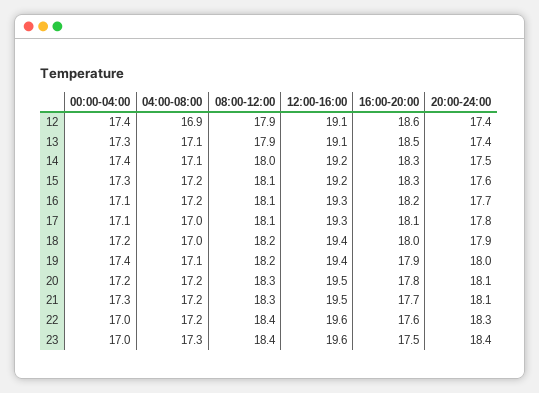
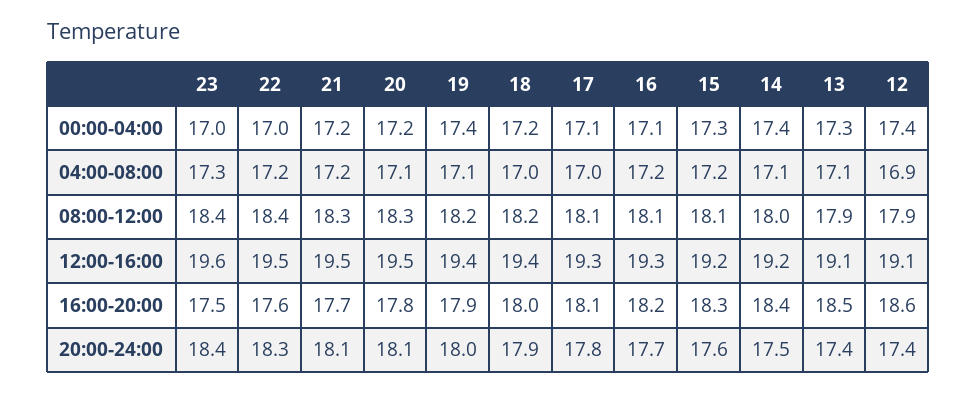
  {
    "00:00-04:00": {
      "12": 17.4,
      "13": 17.3,
      "14": 17.4,
      "15": 17.3,
      "16": 17.1,
      "17": 17.1,
      "18": 17.2,
      "19": 17.4,
      "20": 17.2,
-     "21": 17.3,
+     "21": 17.2,
      "22": 17,
      "23": 17
    },
    "04:00-08:00": {
      "12": 16.9,
      "13": 17.1,
      "14": 17.1,
      "15": 17.2,
      "16": 17.2,
      "17": 17,
      "18": 17,
      "19": 17.1,
-     "20": 17.2,
+     "20": 17.1,
      "21": 17.2,
      "22": 17.2,
      "23": 17.3
    },
    "08:00-12:00": {
      "12": 17.9,
      "13": 17.9,
      "14": 18,
      "15": 18.1,
      "16": 18.1,
      "17": 18.1,
      "18": 18.2,
      "19": 18.2,
      "20": 18.3,
      "21": 18.3,
      "22": 18.4,
      "23": 18.4
    },
    "12:00-16:00": {
      "12": 19.1,
      "13": 19.1,
      "14": 19.2,
      "15": 19.2,
      "16": 19.3,
      "17": 19.3,
      "18": 19.4,
      "19": 19.4,
      "20": 19.5,
      "21": 19.5,
-     "22": 19.6,
+     "22": 19.5,
      "23": 19.6
    },
    "16:00-20:00": {
      "12": 18.6,
      "13": 18.5,
-     "14": 18.3,
+     "14": 18.4,
      "15": 18.3,
      "16": 18.2,
      "17": 18.1,
      "18": 18,
      "19": 17.9,
      "20": 17.8,
      "21": 17.7,
      "22": 17.6,
      "23": 17.5
    },
    "20:00-24:00": {
      "12": 17.4,
      "13": 17.4,
      "14": 17.5,
      "15": 17.6,
      "16": 17.7,
      "17": 17.8,
      "18": 17.9,
      "19": 18,
      "20": 18.1,
      "21": 18.1,
      "22": 18.3,
      "23": 18.4
    }
  }

